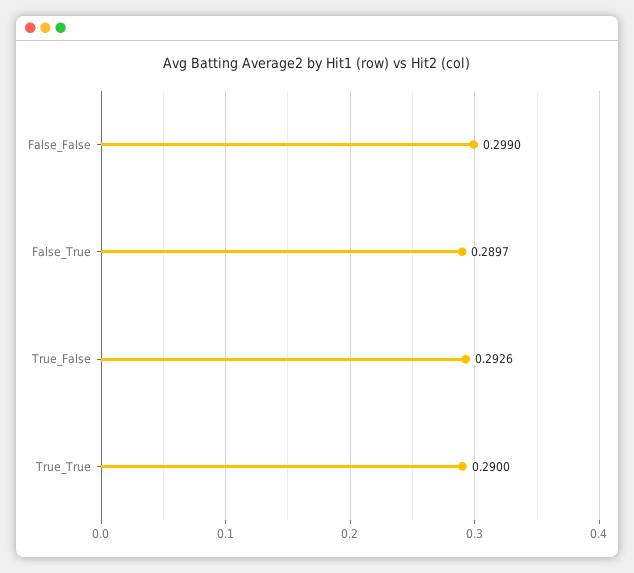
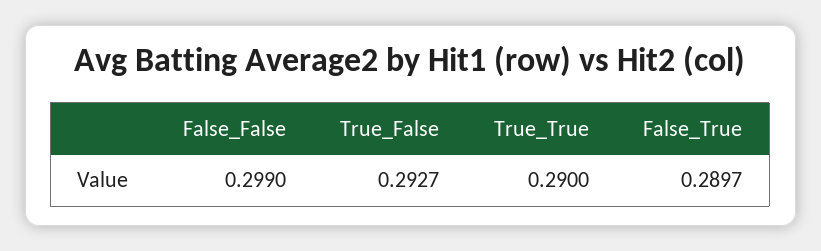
  {
    "False_False": 0.299,
    "False_True": 0.2897,
-   "True_False": 0.2926,
+   "True_False": 0.2927,
    "True_True": 0.29
  }

